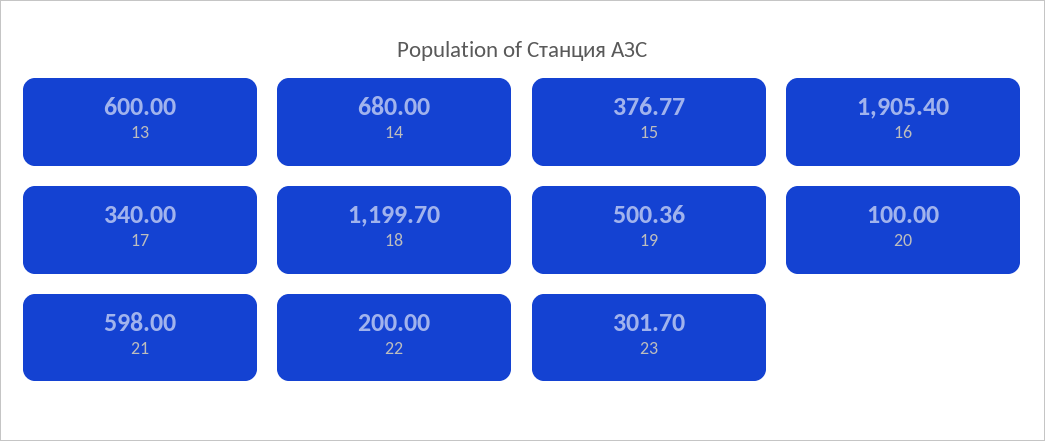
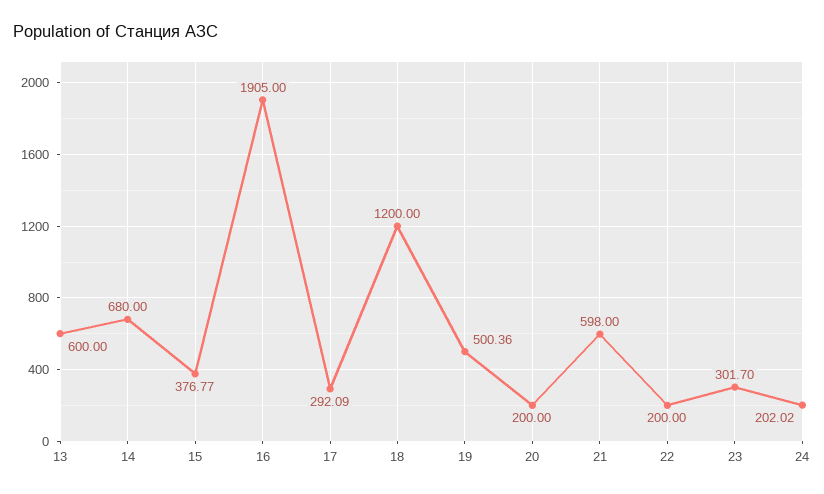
  {
    "13": 600,
    "14": 680,
    "15": 376.77,
-   "16": 1905.4,
+   "16": 1905,
-   "17": 340,
+   "17": 292.09,
-   "18": 1199.7,
+   "18": 1200,
    "19": 500.36,
-   "20": 100,
+   "20": 200,
    "21": 598,
    "22": 200,
-   "23": 301.7
+   "23": 301.7,
+   "24": 202.02
  }

